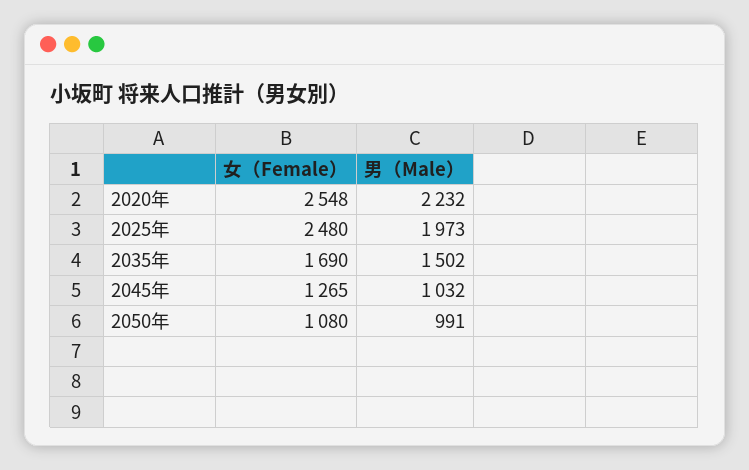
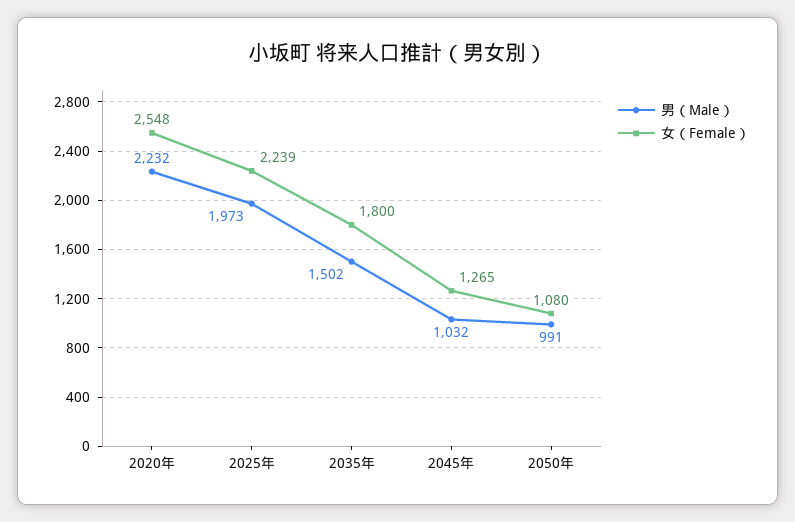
  {
    "女（Female）": {
      "2020年": 2548,
-     "2025年": 2480,
+     "2025年": 2239,
-     "2035年": 1690,
+     "2035年": 1800,
      "2045年": 1265,
      "2050年": 1080
    },
    "男（Male）": {
      "2020年": 2232,
      "2025年": 1973,
      "2035年": 1502,
      "2045年": 1032,
      "2050年": 991
    }
  }

